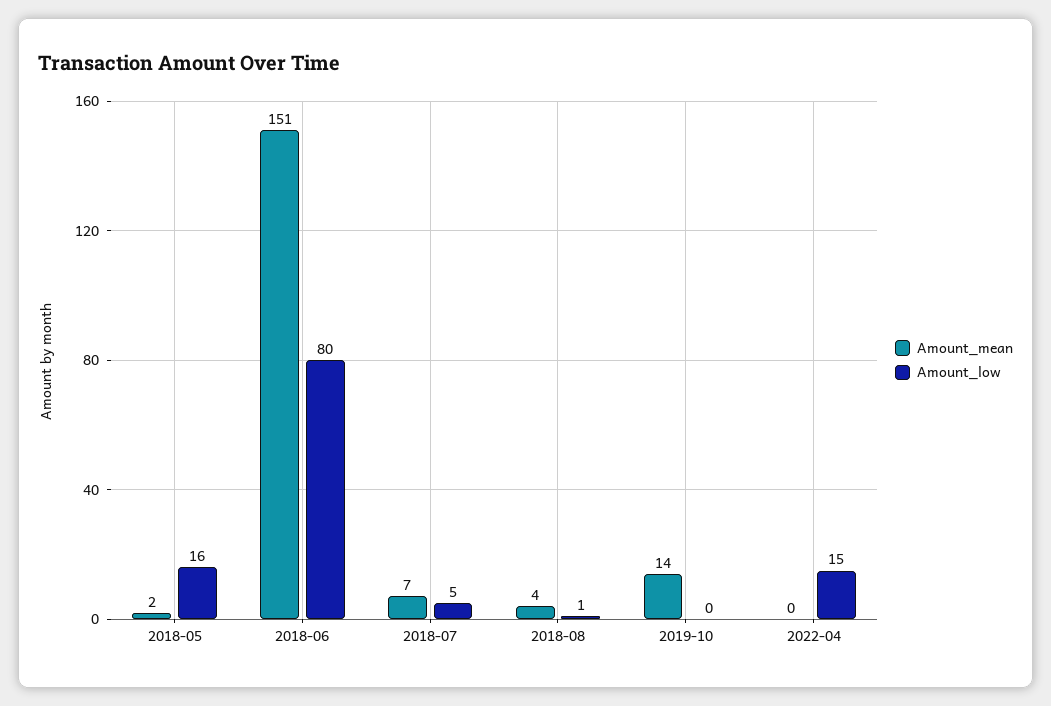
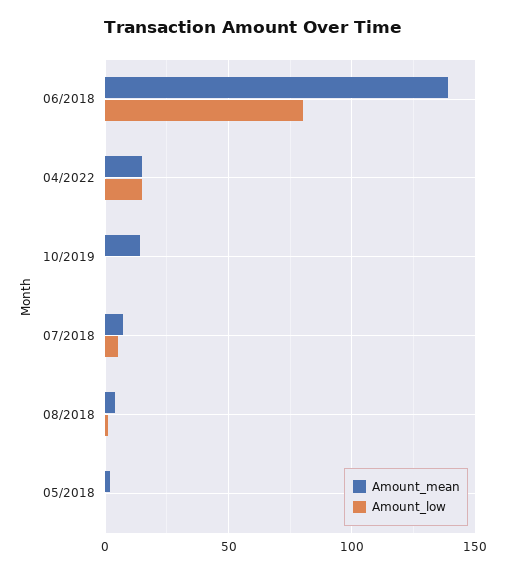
  {
    "Amount_mean": {
      "2018-05": 2,
-     "2018-06": 151,
+     "2018-06": 140,
      "2018-07": 7,
      "2018-08": 4,
      "2019-10": 14,
-     "2022-04": 0
+     "2022-04": 15
    },
    "Amount_low": {
-     "2018-05": 16,
+     "2018-05": 0,
      "2018-06": 80,
      "2018-07": 5,
      "2018-08": 1,
      "2019-10": 0,
      "2022-04": 15
    }
  }

